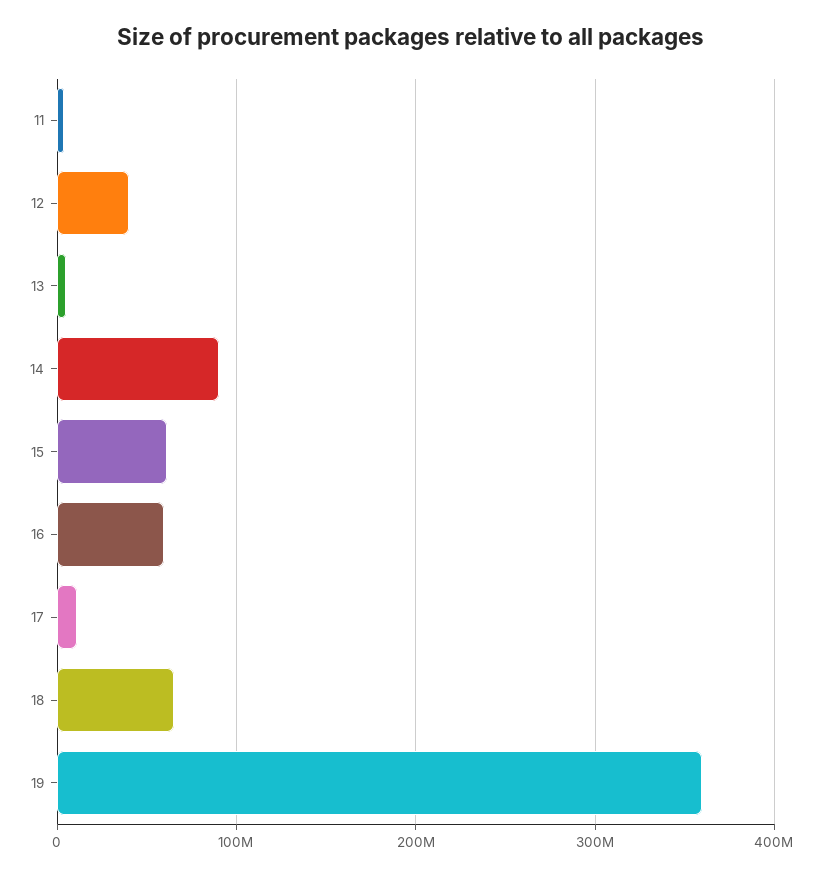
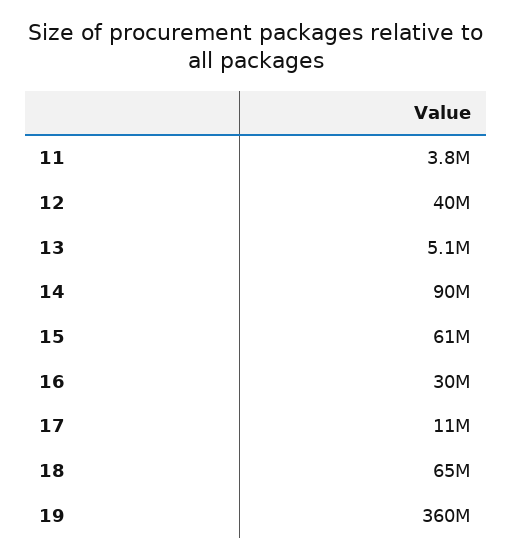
  {
    "11": 3800000,
    "12": 40000000,
    "13": 5100000,
    "14": 90000000,
    "15": 61000000,
-   "16": 60000000,
+   "16": 30000000,
    "17": 11000000,
    "18": 65000000,
    "19": 360000000
  }

